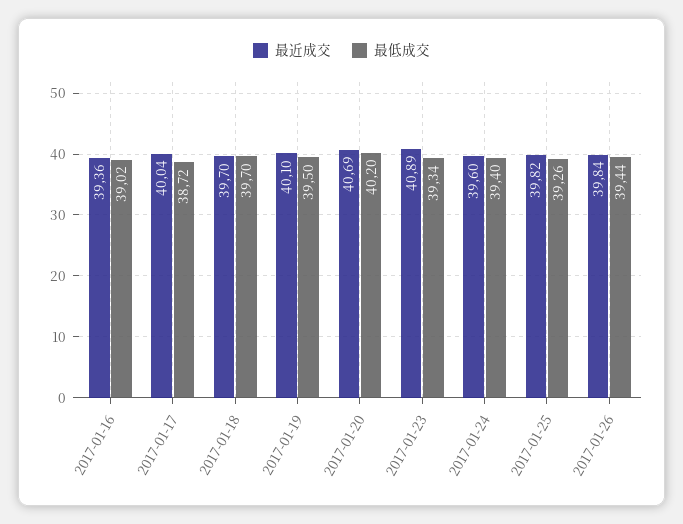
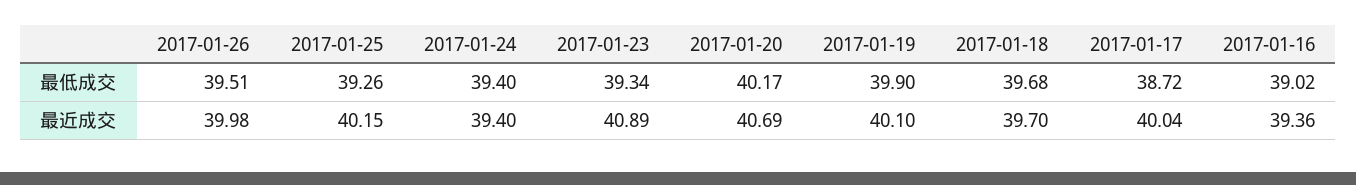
  {
    "最近成交": {
      "2017-01-16": 39.36,
      "2017-01-17": 40.04,
      "2017-01-18": 39.7,
      "2017-01-19": 40.1,
      "2017-01-20": 40.69,
      "2017-01-23": 40.89,
-     "2017-01-24": 39.6,
+     "2017-01-24": 39.4,
-     "2017-01-25": 39.82,
+     "2017-01-25": 40.15,
-     "2017-01-26": 39.84
+     "2017-01-26": 39.98
    },
    "最低成交": {
      "2017-01-16": 39.02,
      "2017-01-17": 38.72,
-     "2017-01-18": 39.7,
+     "2017-01-18": 39.68,
-     "2017-01-19": 39.5,
+     "2017-01-19": 39.9,
-     "2017-01-20": 40.2,
+     "2017-01-20": 40.17,
      "2017-01-23": 39.34,
      "2017-01-24": 39.4,
      "2017-01-25": 39.26,
-     "2017-01-26": 39.44
+     "2017-01-26": 39.51
    }
  }

